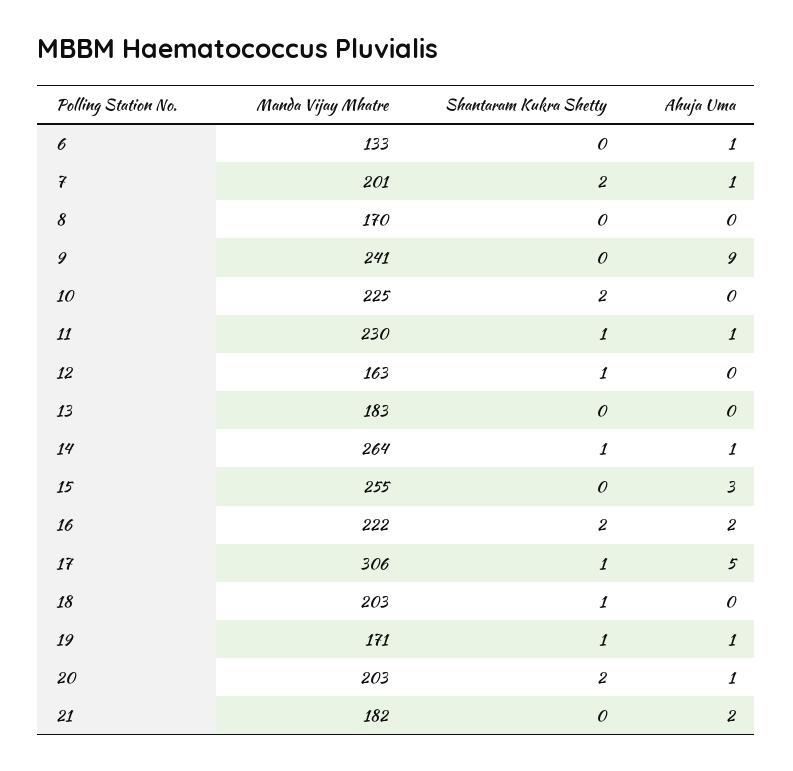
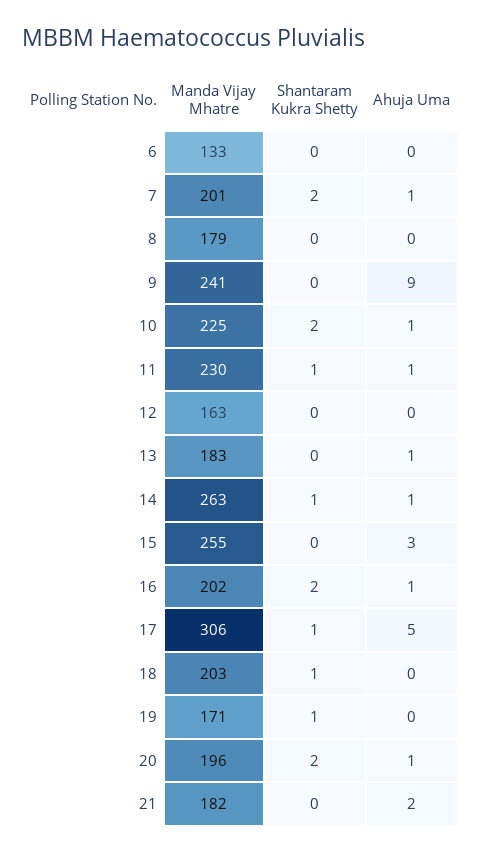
  {
    "Manda Vijay Mhatre": {
      "6": 133,
      "7": 201,
-     "8": 170,
+     "8": 179,
      "9": 241,
      "10": 225,
      "11": 230,
      "12": 163,
      "13": 183,
-     "14": 264,
+     "14": 263,
      "15": 255,
-     "16": 222,
+     "16": 202,
      "17": 306,
      "18": 203,
      "19": 171,
-     "20": 203,
+     "20": 196,
      "21": 182
    },
    "Shantaram Kukra Shetty": {
      "6": 0,
      "7": 2,
      "8": 0,
      "9": 0,
      "10": 2,
      "11": 1,
-     "12": 1,
+     "12": 0,
      "13": 0,
      "14": 1,
      "15": 0,
      "16": 2,
      "17": 1,
      "18": 1,
      "19": 1,
      "20": 2,
      "21": 0
    },
    "Ahuja Uma": {
-     "6": 1,
+     "6": 0,
      "7": 1,
      "8": 0,
      "9": 9,
-     "10": 0,
+     "10": 1,
      "11": 1,
      "12": 0,
-     "13": 0,
+     "13": 1,
      "14": 1,
      "15": 3,
-     "16": 2,
+     "16": 1,
      "17": 5,
      "18": 0,
-     "19": 1,
+     "19": 0,
      "20": 1,
      "21": 2
    }
  }

